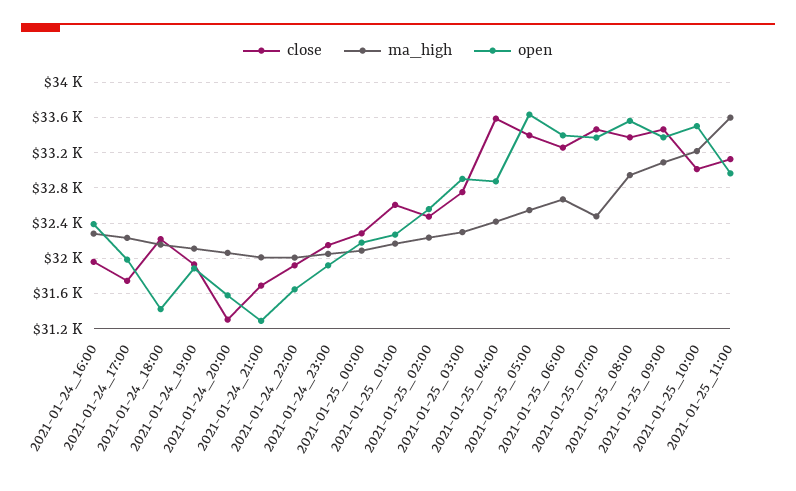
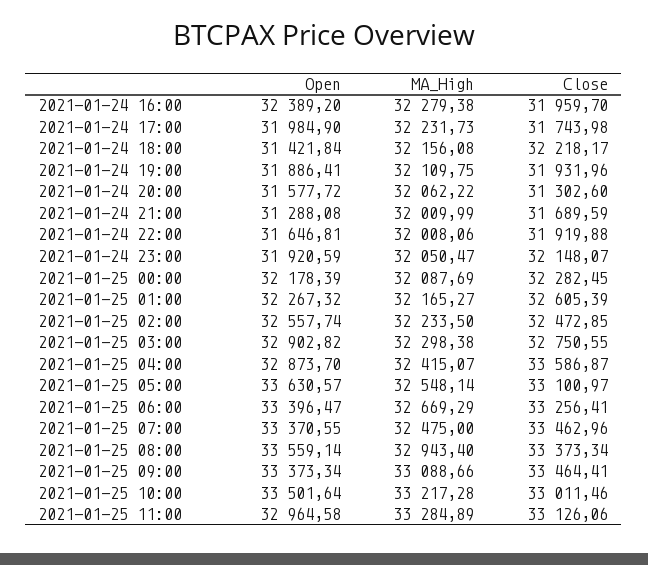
  {
    "close": {
      "2021-01-24_16:00": 31959.7,
      "2021-01-24_17:00": 31743.98,
      "2021-01-24_18:00": 32218.17,
      "2021-01-24_19:00": 31931.96,
      "2021-01-24_20:00": 31302.6,
      "2021-01-24_21:00": 31689.59,
      "2021-01-24_22:00": 31919.88,
      "2021-01-24_23:00": 32148.07,
      "2021-01-25_00:00": 32282.45,
      "2021-01-25_01:00": 32605.39,
      "2021-01-25_02:00": 32472.85,
      "2021-01-25_03:00": 32750.55,
      "2021-01-25_04:00": 33586.87,
-     "2021-01-25_05:00": 33400,
+     "2021-01-25_05:00": 33100.97,
      "2021-01-25_06:00": 33256.41,
      "2021-01-25_07:00": 33462.96,
      "2021-01-25_08:00": 33373.34,
      "2021-01-25_09:00": 33464.41,
      "2021-01-25_10:00": 33011.46,
      "2021-01-25_11:00": 33126.06
    },
    "ma_high": {
      "2021-01-24_16:00": 32279.38,
      "2021-01-24_17:00": 32231.73,
      "2021-01-24_18:00": 32156.08,
      "2021-01-24_19:00": 32109.75,
      "2021-01-24_20:00": 32062.22,
      "2021-01-24_21:00": 32009.99,
      "2021-01-24_22:00": 32008.06,
      "2021-01-24_23:00": 32050.47,
      "2021-01-25_00:00": 32087.69,
      "2021-01-25_01:00": 32165.27,
      "2021-01-25_02:00": 32233.5,
      "2021-01-25_03:00": 32298.38,
      "2021-01-25_04:00": 32415.07,
      "2021-01-25_05:00": 32548.14,
      "2021-01-25_06:00": 32669.29,
      "2021-01-25_07:00": 32475,
      "2021-01-25_08:00": 32943.4,
      "2021-01-25_09:00": 33088.66,
      "2021-01-25_10:00": 33217.28,
-     "2021-01-25_11:00": 33600
+     "2021-01-25_11:00": 33284.89
    },
    "open": {
      "2021-01-24_16:00": 32389.2,
      "2021-01-24_17:00": 31984.9,
      "2021-01-24_18:00": 31421.84,
      "2021-01-24_19:00": 31886.41,
      "2021-01-24_20:00": 31577.72,
      "2021-01-24_21:00": 31288.08,
      "2021-01-24_22:00": 31646.81,
      "2021-01-24_23:00": 31920.59,
      "2021-01-25_00:00": 32178.39,
      "2021-01-25_01:00": 32267.32,
      "2021-01-25_02:00": 32557.74,
      "2021-01-25_03:00": 32902.82,
      "2021-01-25_04:00": 32873.7,
      "2021-01-25_05:00": 33630.57,
      "2021-01-25_06:00": 33396.47,
      "2021-01-25_07:00": 33370.55,
      "2021-01-25_08:00": 33559.14,
      "2021-01-25_09:00": 33373.34,
      "2021-01-25_10:00": 33501.64,
      "2021-01-25_11:00": 32964.58
    }
  }

